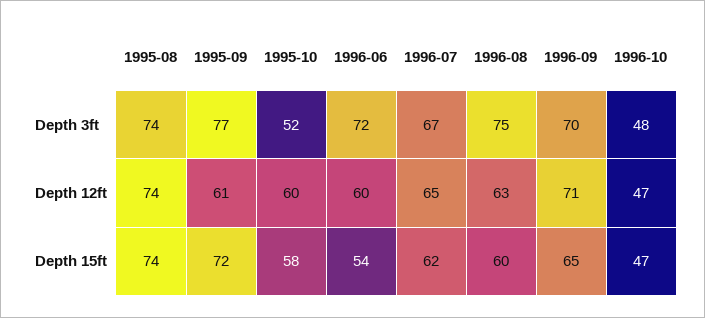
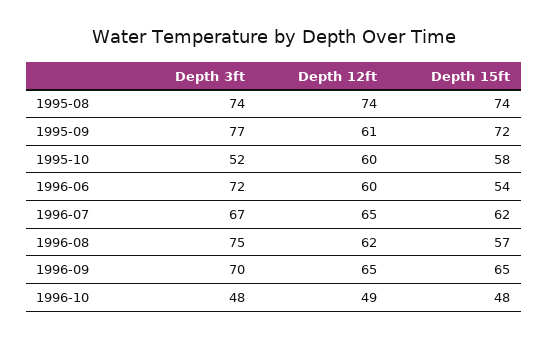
  {
    "1995-08": {
      "Depth 3ft": 74,
      "Depth 12ft": 74,
      "Depth 15ft": 74
    },
    "1995-09": {
      "Depth 3ft": 77,
      "Depth 12ft": 61,
      "Depth 15ft": 72
    },
    "1995-10": {
      "Depth 3ft": 52,
      "Depth 12ft": 60,
      "Depth 15ft": 58
    },
    "1996-06": {
      "Depth 3ft": 72,
      "Depth 12ft": 60,
      "Depth 15ft": 54
    },
    "1996-07": {
      "Depth 3ft": 67,
      "Depth 12ft": 65,
      "Depth 15ft": 62
    },
    "1996-08": {
      "Depth 3ft": 75,
-     "Depth 12ft": 63,
+     "Depth 12ft": 62,
-     "Depth 15ft": 60
+     "Depth 15ft": 57
    },
    "1996-09": {
      "Depth 3ft": 70,
-     "Depth 12ft": 71,
+     "Depth 12ft": 65,
      "Depth 15ft": 65
    },
    "1996-10": {
      "Depth 3ft": 48,
-     "Depth 12ft": 47,
+     "Depth 12ft": 49,
-     "Depth 15ft": 47
+     "Depth 15ft": 48
    }
  }

